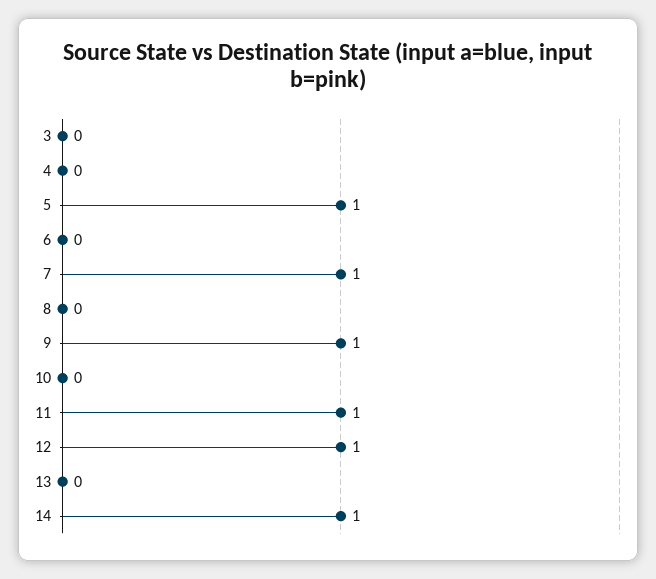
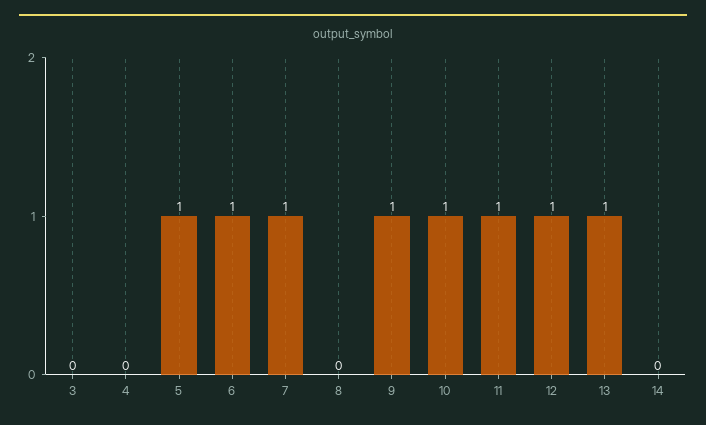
  {
    "3": 0,
    "4": 0,
    "5": 1,
-   "6": 0,
+   "6": 1,
    "7": 1,
    "8": 0,
    "9": 1,
-   "10": 0,
+   "10": 1,
    "11": 1,
    "12": 1,
-   "13": 0,
+   "13": 1,
-   "14": 1
+   "14": 0
  }

